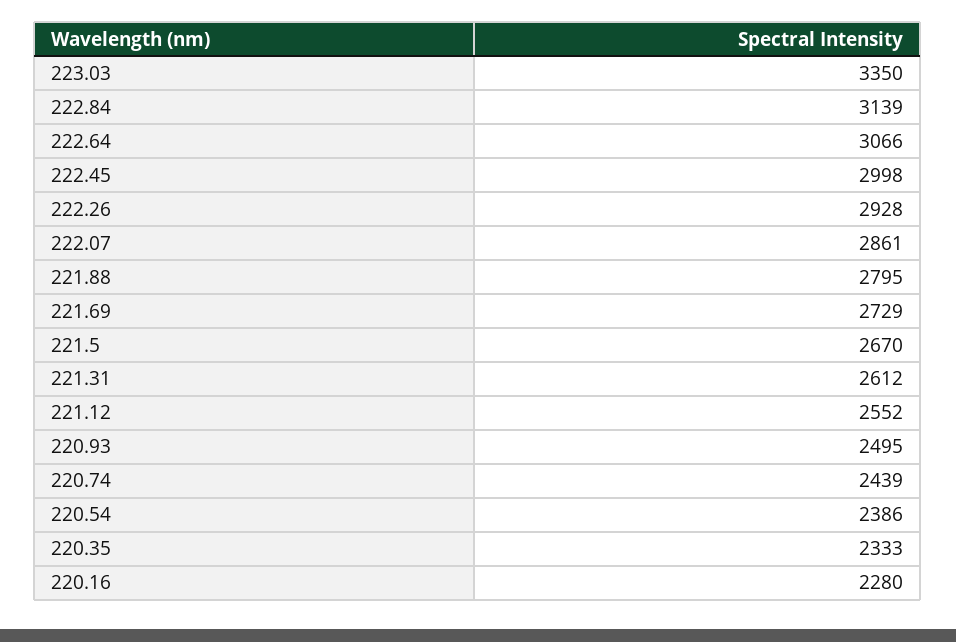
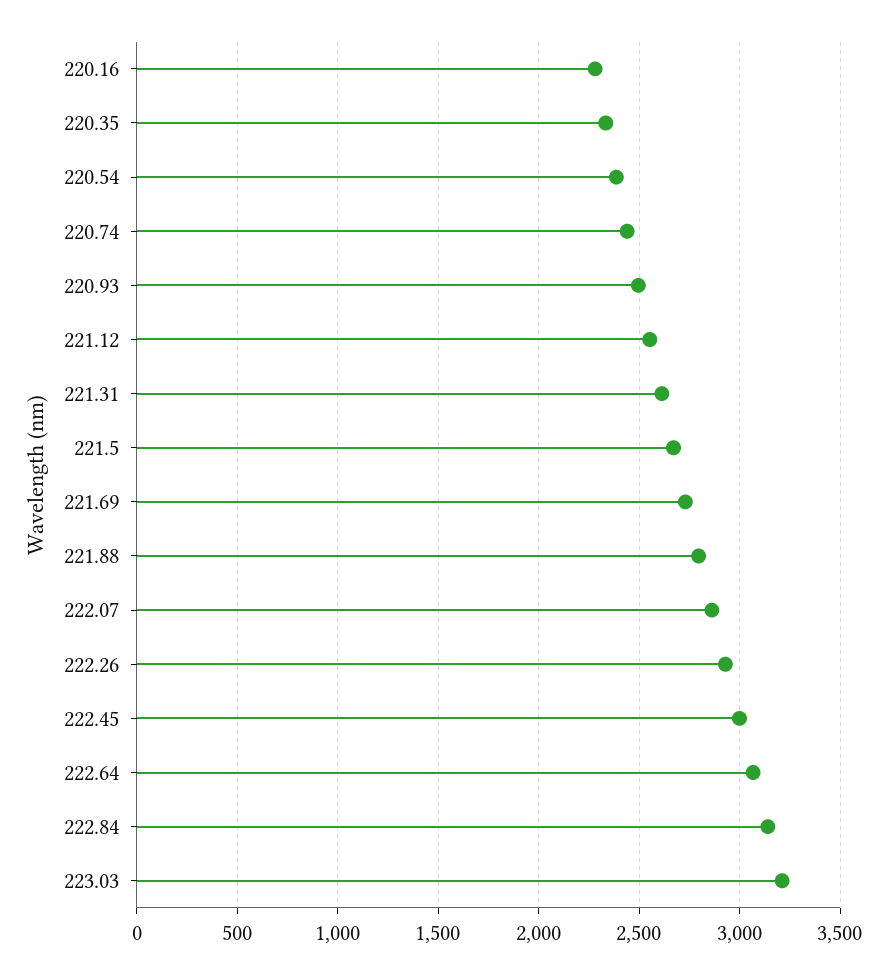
  {
-   "223.03": 3350,
+   "223.03": 3200,
    "222.84": 3139,
    "222.64": 3066,
    "222.45": 2998,
    "222.26": 2928,
    "222.07": 2861,
    "221.88": 2795,
    "221.69": 2729,
    "221.5": 2670,
    "221.31": 2612,
    "221.12": 2552,
    "220.93": 2495,
    "220.74": 2439,
    "220.54": 2386,
    "220.35": 2333,
    "220.16": 2280
  }

